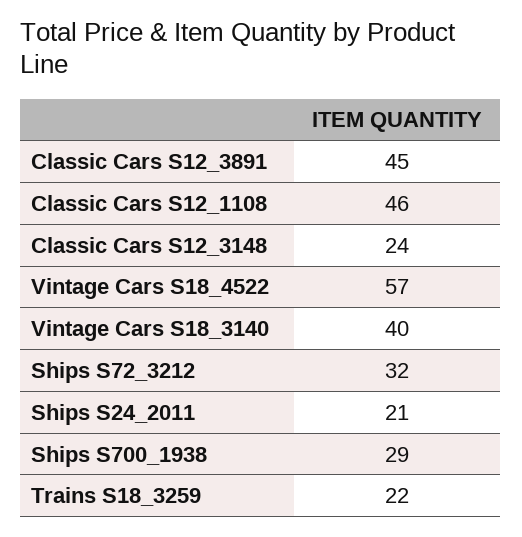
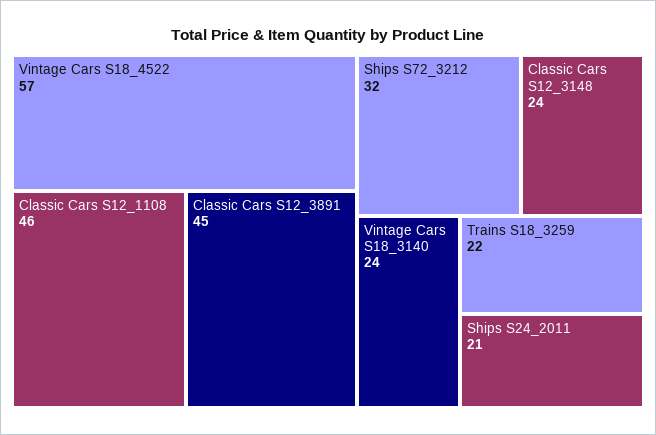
  {
    "Classic Cars S12_3891": 45,
    "Classic Cars S12_1108": 46,
    "Classic Cars S12_3148": 24,
    "Vintage Cars S18_4522": 57,
-   "Vintage Cars S18_3140": 40,
+   "Vintage Cars S18_3140": 24,
    "Ships S72_3212": 32,
    "Ships S24_2011": 21,
-   "Ships S700_1938": 29,
    "Trains S18_3259": 22
  }

